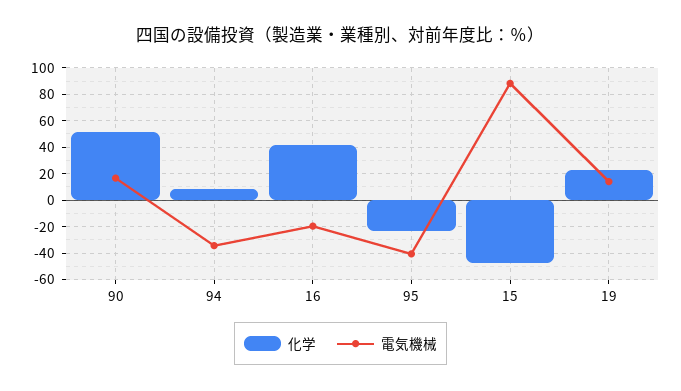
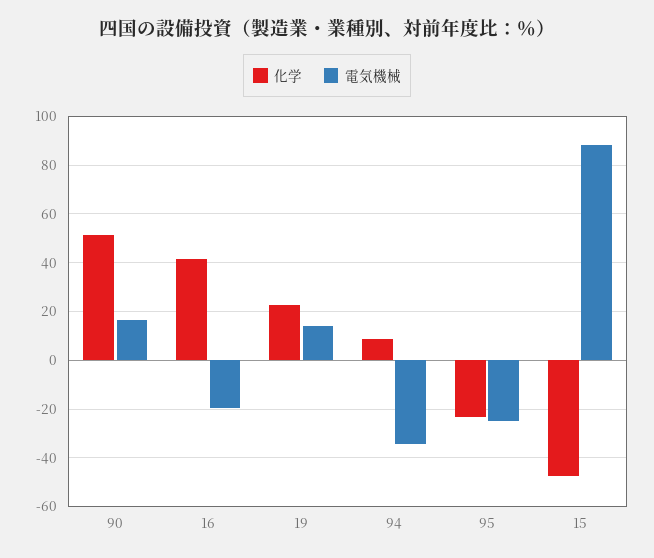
  {
    "化学": {
      "90": 52.5,
      "94": 10,
      "16": 42.5,
      "95": -22.5,
      "15": -47.5,
      "19": 22.5
    },
    "電気機械": {
      "90": 17.5,
      "94": -35,
      "16": -20,
-     "95": -40,
+     "95": -25,
      "15": 87.5,
      "19": 15
    }
  }

